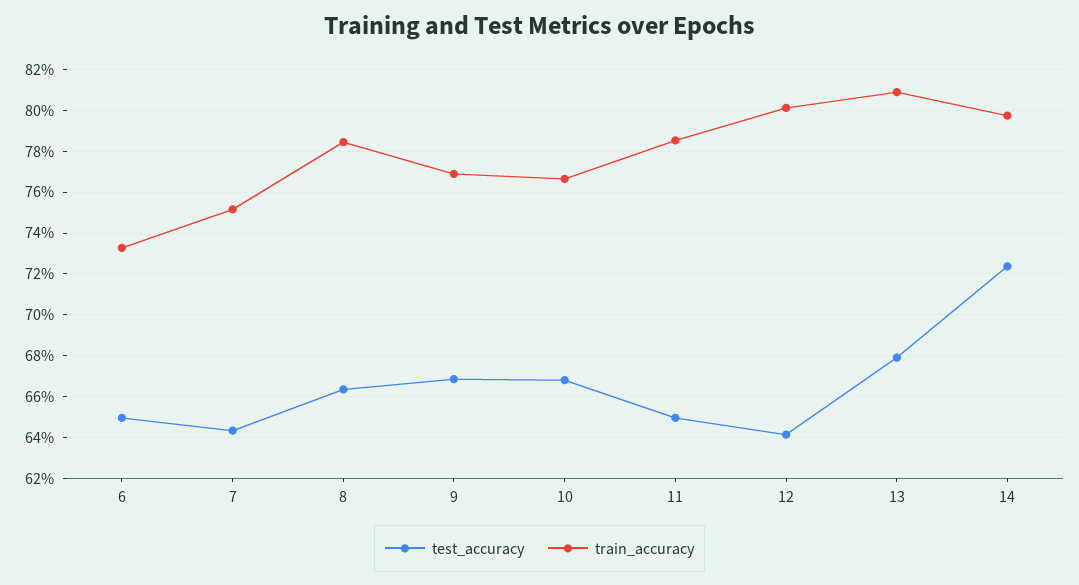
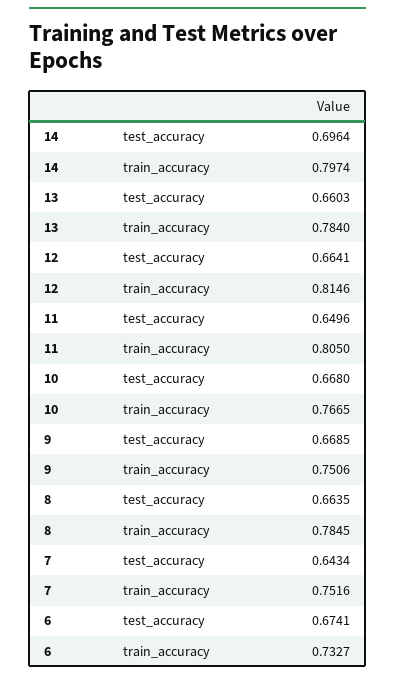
  {
    "test_accuracy": {
-     "6": 0.65,
+     "6": 0.6741,
      "7": 0.6434,
      "8": 0.6635,
      "9": 0.6685,
      "10": 0.668,
      "11": 0.6496,
-     "12": 0.64,
+     "12": 0.6641,
-     "13": 0.68,
+     "13": 0.6603,
-     "14": 0.725
+     "14": 0.6964
    },
    "train_accuracy": {
      "6": 0.7327,
      "7": 0.7516,
      "8": 0.7845,
-     "9": 0.77,
+     "9": 0.7506,
      "10": 0.7665,
-     "11": 0.785,
+     "11": 0.805,
-     "12": 0.8,
+     "12": 0.8146,
-     "13": 0.81,
+     "13": 0.784,
      "14": 0.7974
    }
  }

